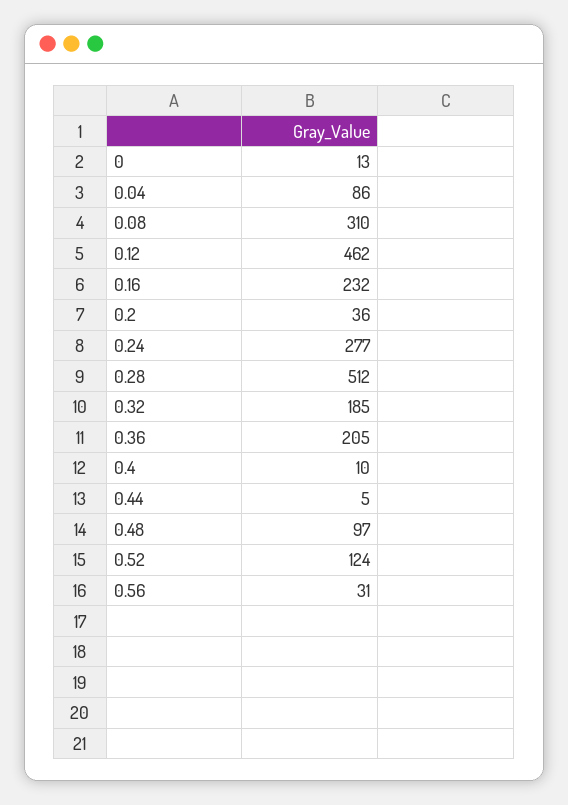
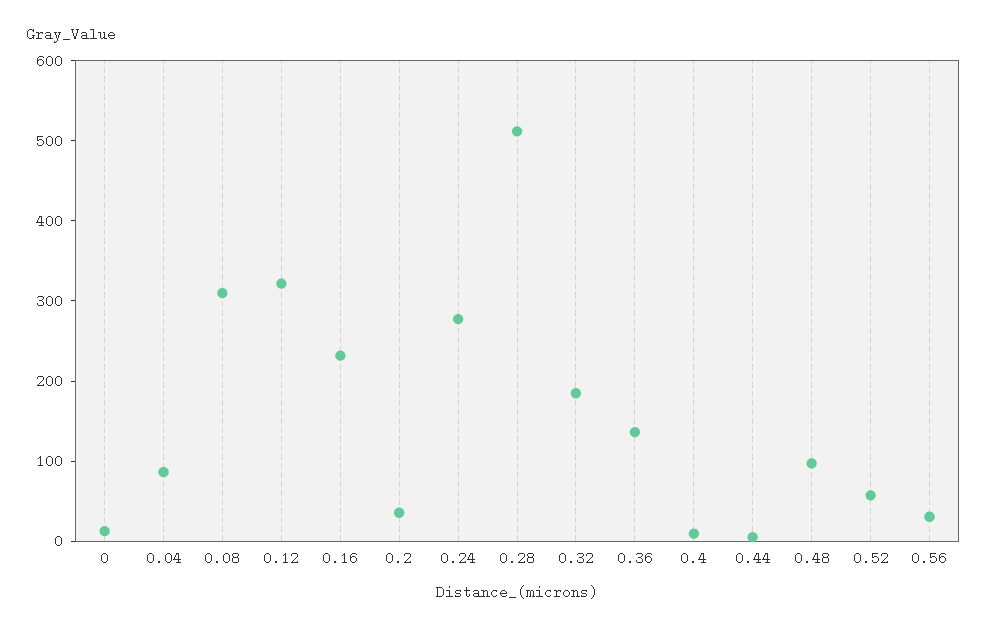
  {
    "0": 13,
    "0.04": 86,
    "0.08": 310,
-   "0.12": 462,
+   "0.12": 320,
    "0.16": 232,
    "0.2": 36,
    "0.24": 277,
    "0.28": 512,
    "0.32": 185,
-   "0.36": 205,
+   "0.36": 140,
    "0.4": 10,
    "0.44": 5,
    "0.48": 97,
-   "0.52": 124,
+   "0.52": 60,
    "0.56": 31
  }

